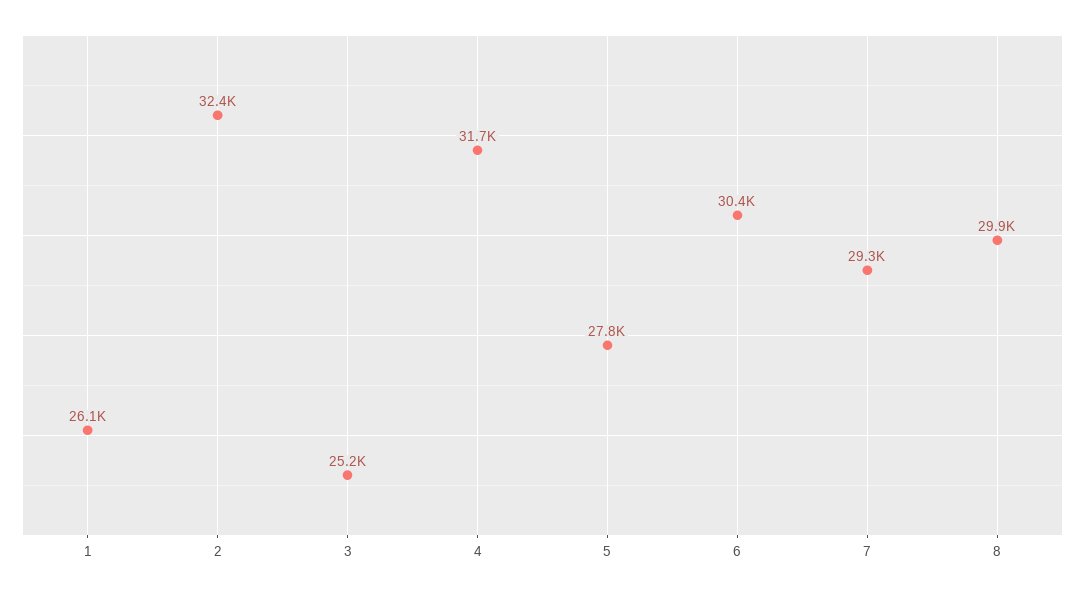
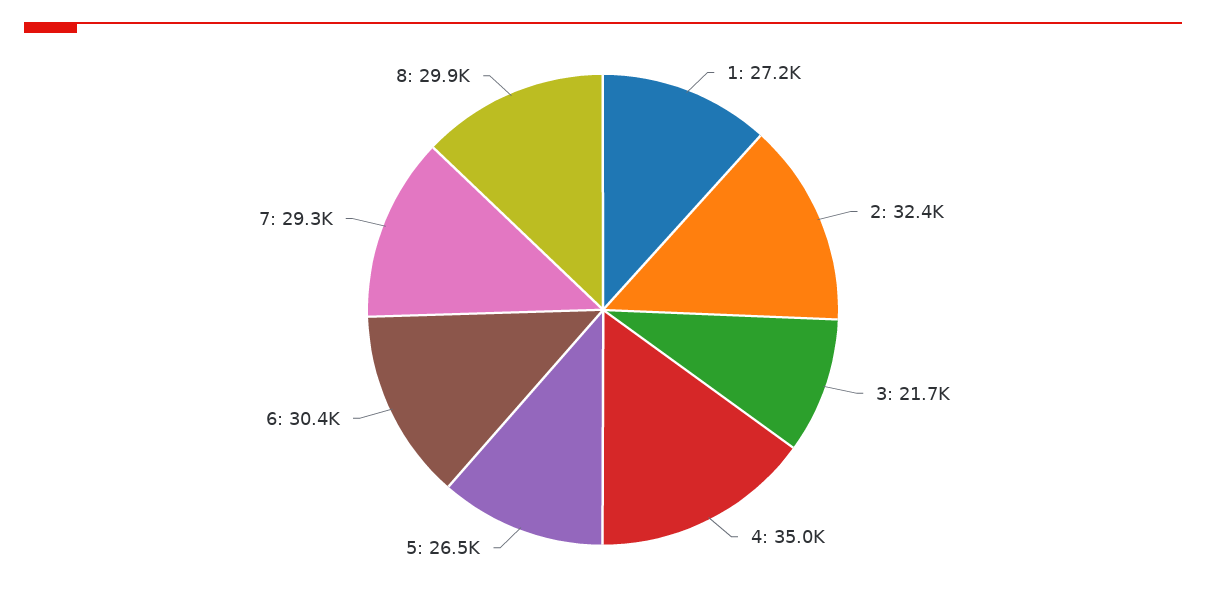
  {
-   "1": 26100,
+   "1": 27200,
    "2": 32400,
-   "3": 25200,
+   "3": 21700,
-   "4": 31700,
+   "4": 35000,
-   "5": 27800,
+   "5": 26500,
    "6": 30400,
    "7": 29300,
    "8": 29900
  }

